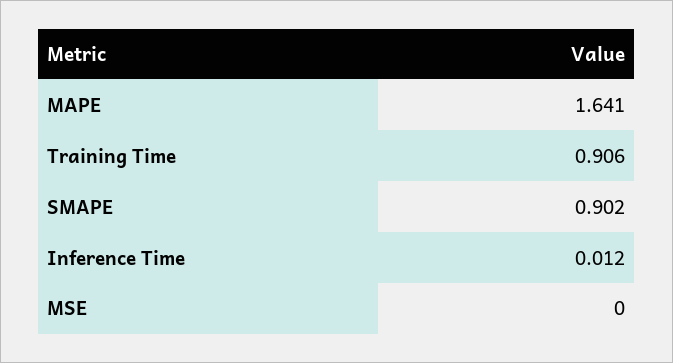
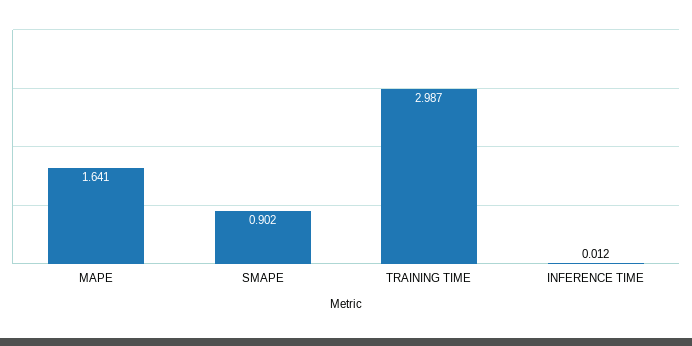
  {
    "MAPE": 1.641,
-   "Training Time": 0.906,
+   "Training Time": 2.987,
    "SMAPE": 0.902,
-   "Inference Time": 0.012,
+   "Inference Time": 0.012
-   "MSE": 0
  }

